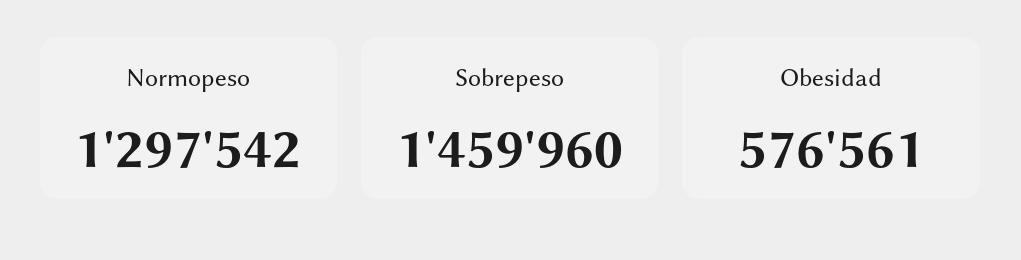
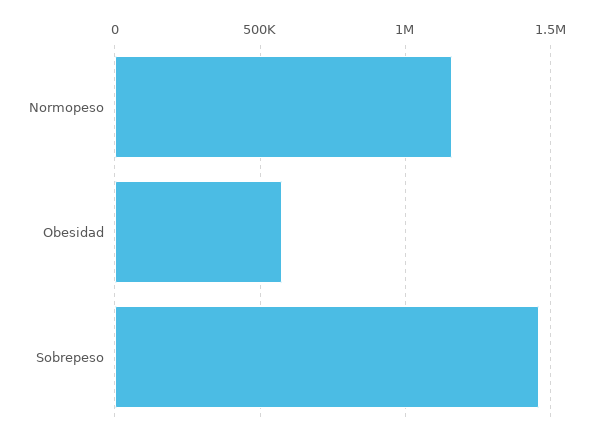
  {
-   "Normopeso": 1297542,
+   "Normopeso": 1150000,
    "Sobrepeso": 1459960,
    "Obesidad": 576561
  }

